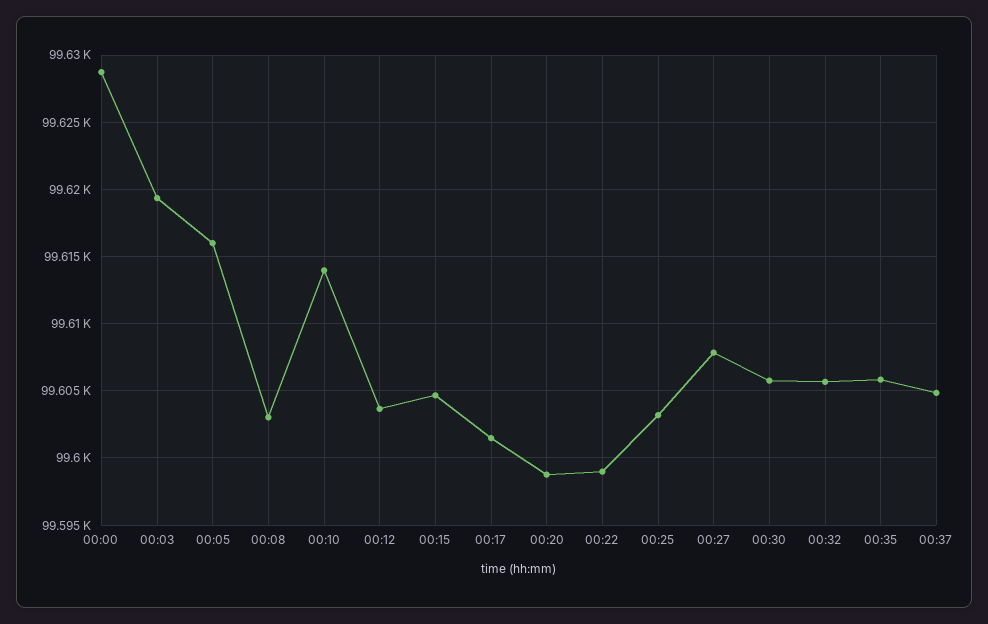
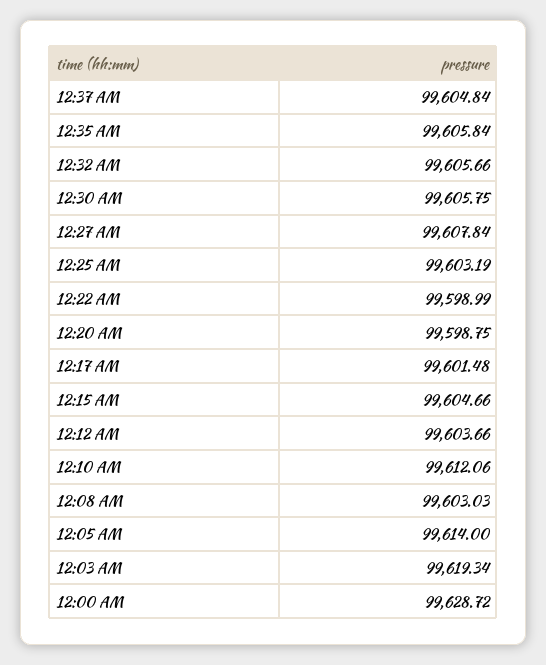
  {
    "00:00": 99628.72,
    "00:03": 99619.34,
-   "00:05": 99616,
+   "00:05": 99614,
    "00:08": 99603.03,
-   "00:10": 99614,
+   "00:10": 99612.06,
    "00:12": 99603.66,
    "00:15": 99604.66,
    "00:17": 99601.48,
    "00:20": 99598.75,
    "00:22": 99598.99,
    "00:25": 99603.19,
    "00:27": 99607.84,
    "00:30": 99605.75,
    "00:32": 99605.66,
    "00:35": 99605.84,
    "00:37": 99604.84
  }

